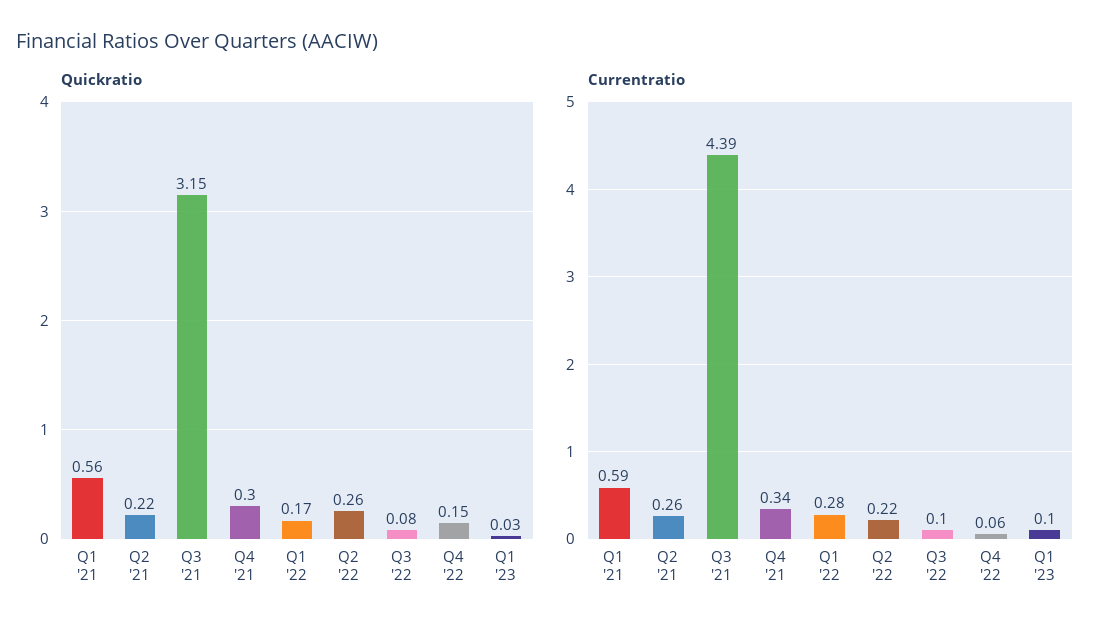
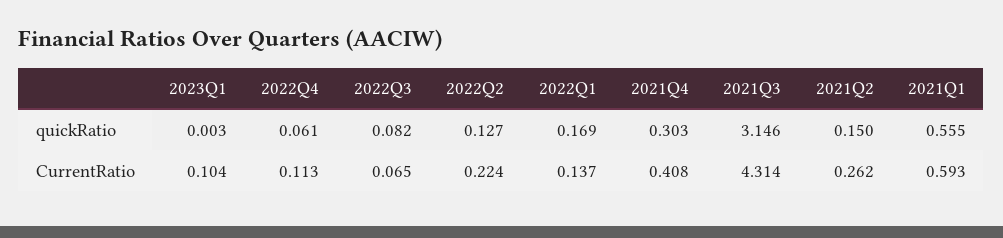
  {
    "Quickratio": {
      "Q1 '21": 0.555,
-     "Q2 '21": 0.22,
+     "Q2 '21": 0.15,
      "Q3 '21": 3.146,
      "Q4 '21": 0.303,
      "Q1 '22": 0.169,
-     "Q2 '22": 0.26,
+     "Q2 '22": 0.127,
      "Q3 '22": 0.082,
-     "Q4 '22": 0.15,
+     "Q4 '22": 0.061,
-     "Q1 '23": 0.03
+     "Q1 '23": 0.003
    },
    "Currentratio": {
      "Q1 '21": 0.593,
      "Q2 '21": 0.262,
-     "Q3 '21": 4.39,
+     "Q3 '21": 4.314,
-     "Q4 '21": 0.34,
+     "Q4 '21": 0.408,
-     "Q1 '22": 0.28,
+     "Q1 '22": 0.137,
      "Q2 '22": 0.224,
-     "Q3 '22": 0.1,
+     "Q3 '22": 0.065,
-     "Q4 '22": 0.06,
+     "Q4 '22": 0.113,
      "Q1 '23": 0.104
    }
  }

